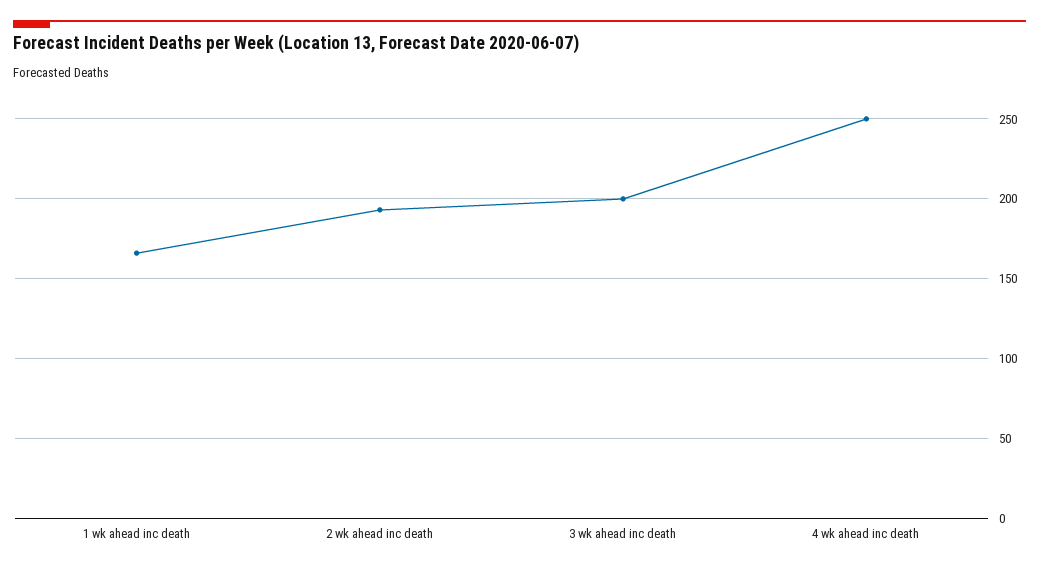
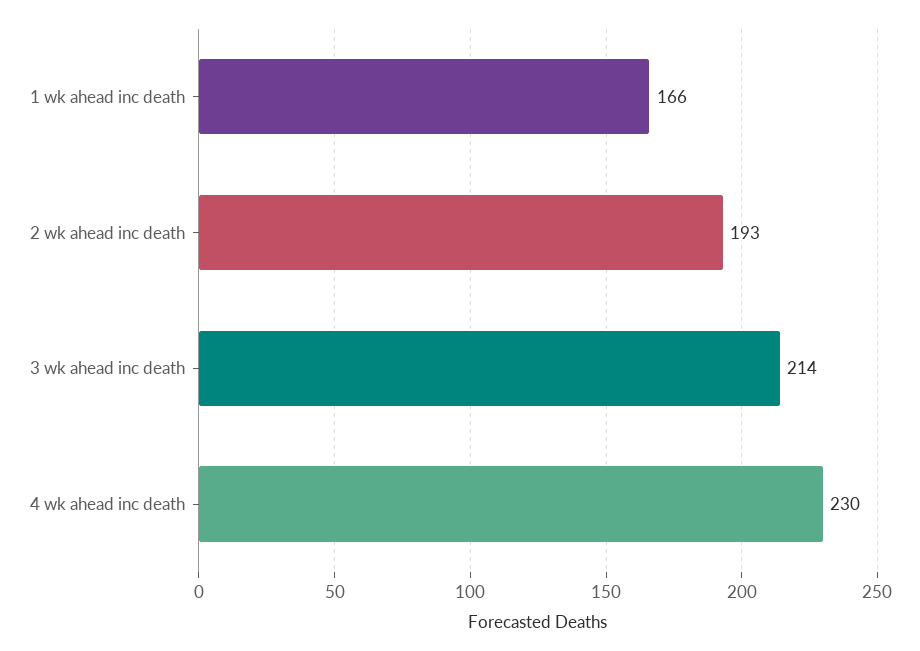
  {
    "1 wk ahead inc death": 166,
    "2 wk ahead inc death": 193,
-   "3 wk ahead inc death": 200,
+   "3 wk ahead inc death": 214,
-   "4 wk ahead inc death": 250
+   "4 wk ahead inc death": 230
  }

